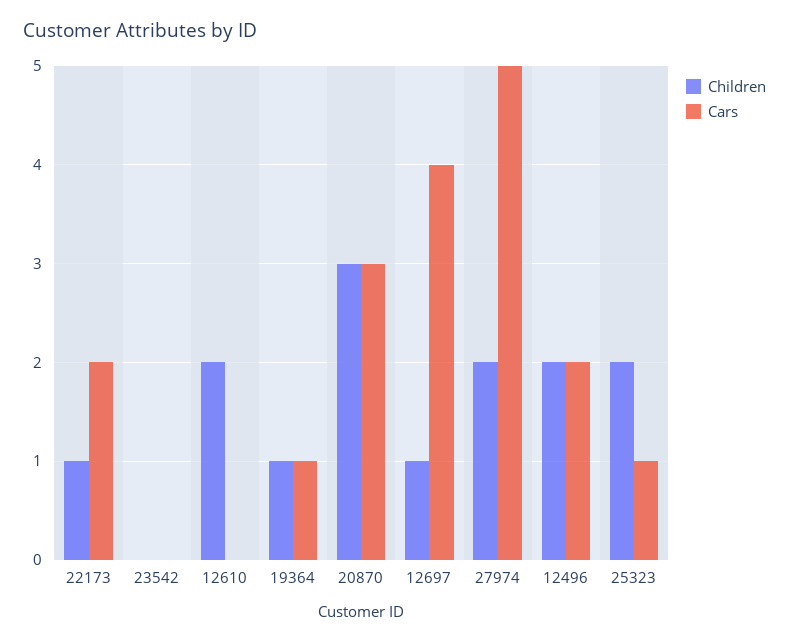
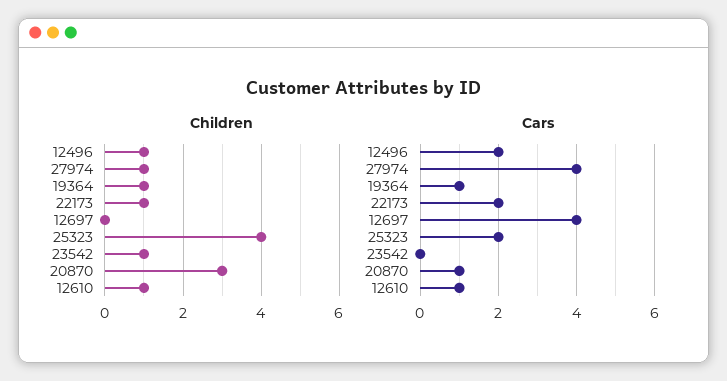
  {
    "Children": {
      "22173": 1,
-     "23542": 0,
+     "23542": 1,
-     "12610": 2,
+     "12610": 1,
      "19364": 1,
      "20870": 3,
-     "12697": 1,
+     "12697": 0,
-     "27974": 2,
+     "27974": 1,
-     "12496": 2,
+     "12496": 1,
-     "25323": 2
+     "25323": 4
    },
    "Cars": {
      "22173": 2,
      "23542": 0,
-     "12610": 0,
+     "12610": 1,
      "19364": 1,
-     "20870": 3,
+     "20870": 1,
      "12697": 4,
-     "27974": 5,
+     "27974": 4,
      "12496": 2,
-     "25323": 1
+     "25323": 2
    }
  }

